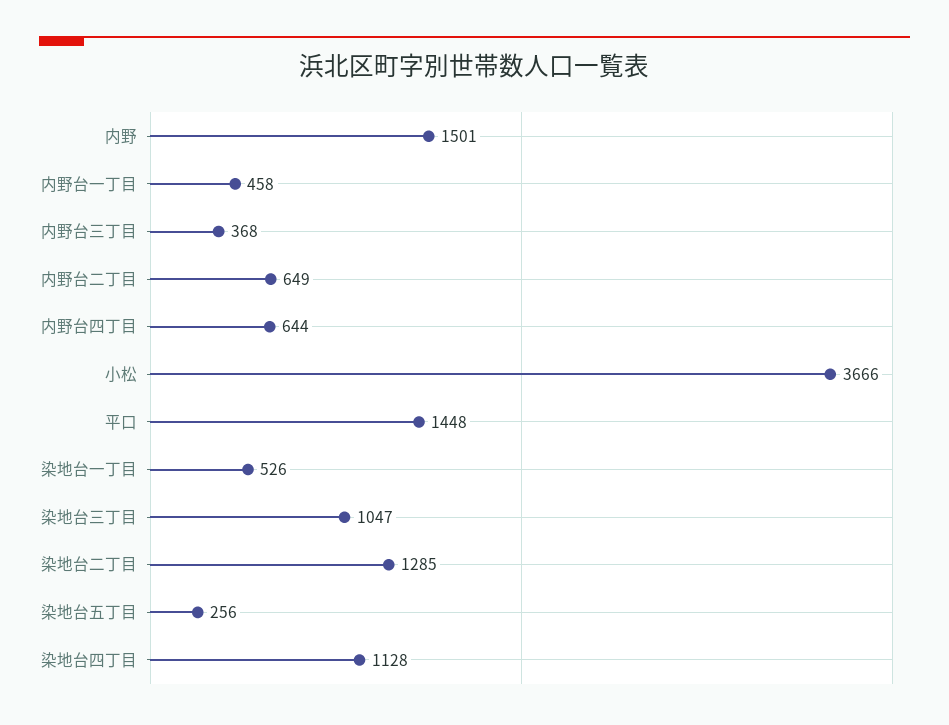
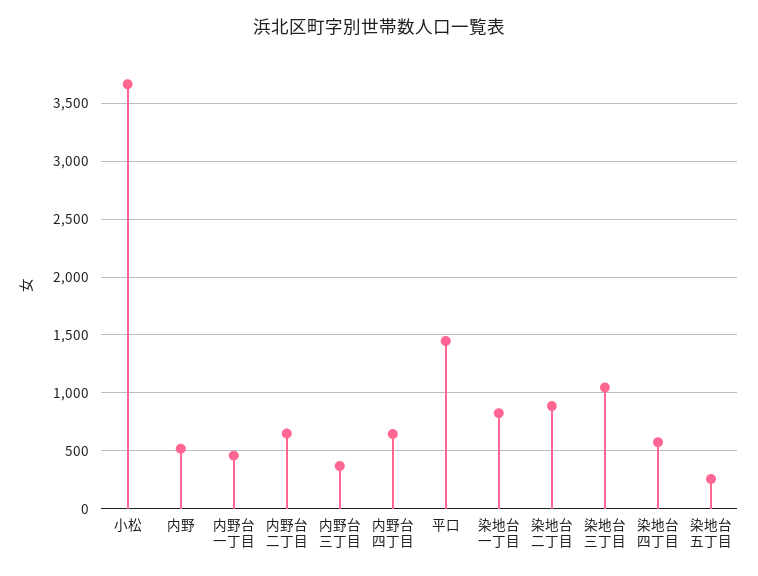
  {
-   "内野": 1501,
+   "内野": 500,
    "内野台一丁目": 458,
    "内野台三丁目": 368,
    "内野台二丁目": 649,
    "内野台四丁目": 644,
    "小松": 3666,
    "平口": 1448,
-   "染地台一丁目": 526,
+   "染地台一丁目": 800,
    "染地台三丁目": 1047,
-   "染地台二丁目": 1285,
+   "染地台二丁目": 900,
    "染地台五丁目": 256,
-   "染地台四丁目": 1128
+   "染地台四丁目": 600
  }

